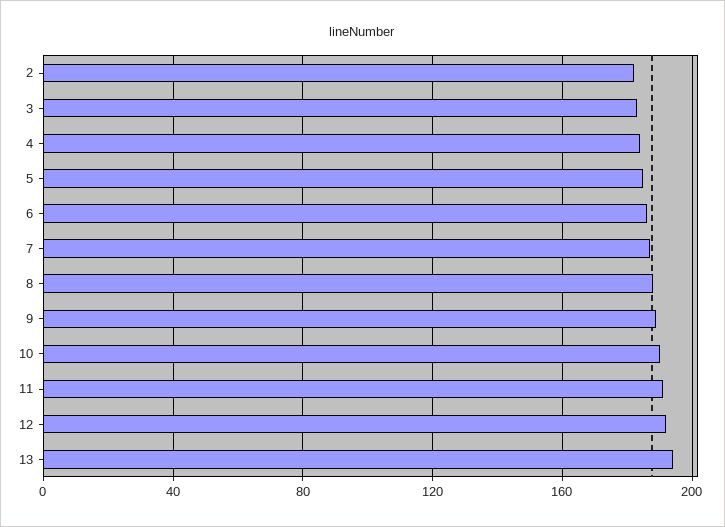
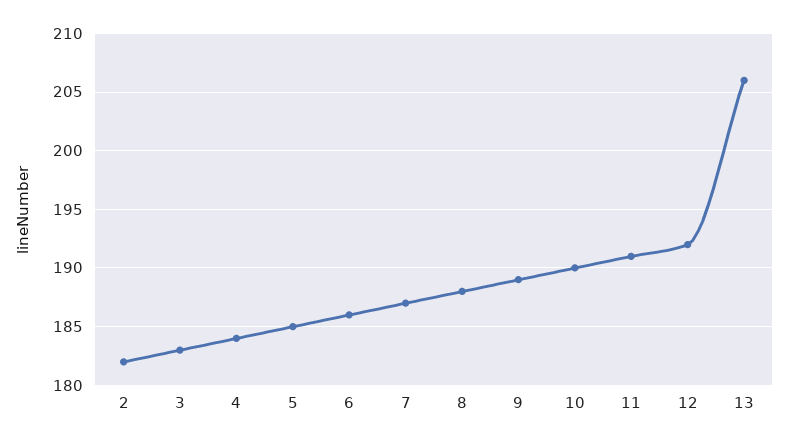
  {
    "2": 182,
    "3": 183,
    "4": 184,
    "5": 185,
    "6": 186,
    "7": 187,
    "8": 188,
    "9": 189,
    "10": 190,
    "11": 191,
    "12": 192,
-   "13": 195
+   "13": 206
  }

